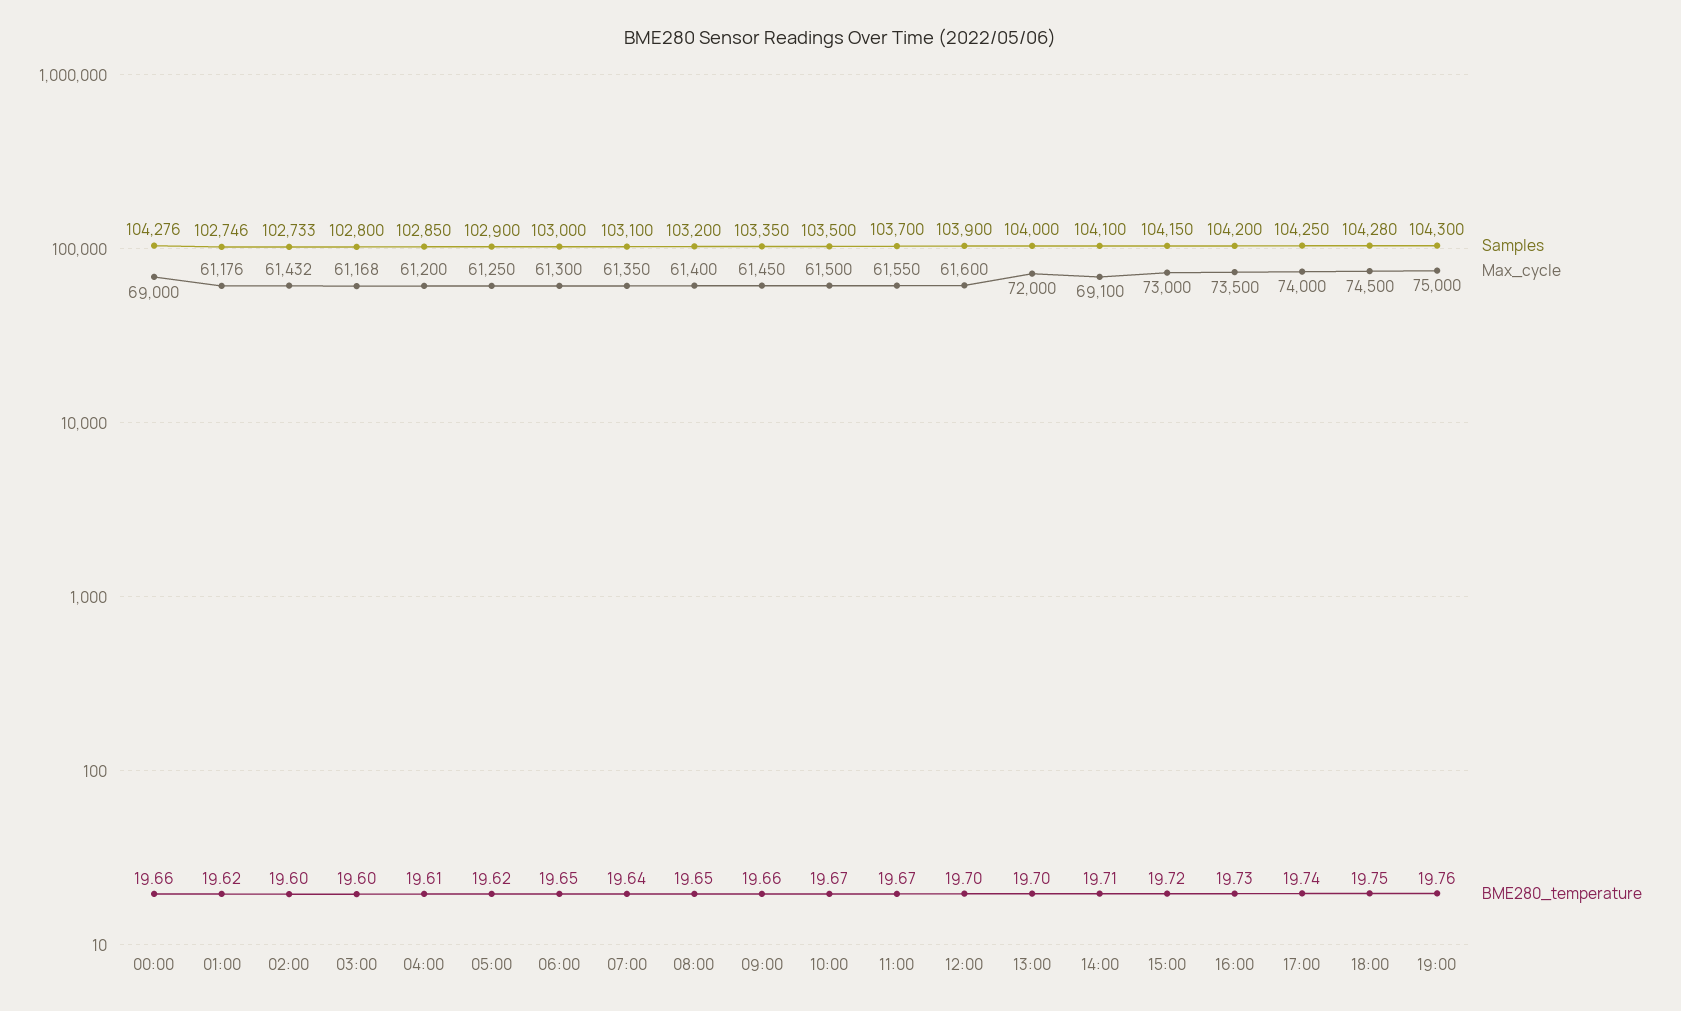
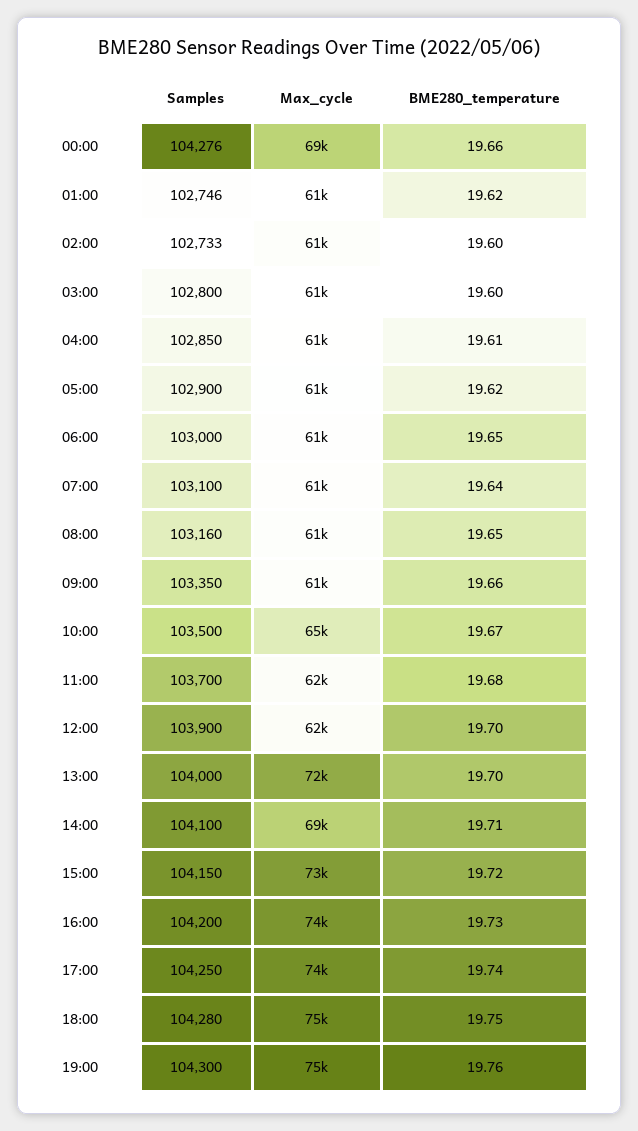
  {
    "Samples": {
      "00:00": 104276,
      "01:00": 102746,
      "02:00": 102733,
      "03:00": 102800,
      "04:00": 102850,
      "05:00": 102900,
      "06:00": 103000,
      "07:00": 103100,
-     "08:00": 103200,
+     "08:00": 103160,
      "09:00": 103350,
      "10:00": 103500,
      "11:00": 103700,
      "12:00": 103900,
      "13:00": 104000,
      "14:00": 104100,
      "15:00": 104150,
      "16:00": 104200,
      "17:00": 104250,
      "18:00": 104280,
      "19:00": 104300
    },
    "Max_cycle": {
      "00:00": 69000,
      "01:00": 61176,
      "02:00": 61432,
      "03:00": 61168,
      "04:00": 61200,
      "05:00": 61250,
      "06:00": 61300,
      "07:00": 61350,
      "08:00": 61400,
      "09:00": 61450,
-     "10:00": 61500,
+     "10:00": 65000,
      "11:00": 61550,
      "12:00": 61600,
      "13:00": 72000,
      "14:00": 69100,
      "15:00": 73000,
      "16:00": 73500,
      "17:00": 74000,
      "18:00": 74500,
      "19:00": 75000
    },
    "BME280_temperature": {
      "00:00": 19.66,
      "01:00": 19.62,
      "02:00": 19.6,
      "03:00": 19.6,
      "04:00": 19.61,
      "05:00": 19.62,
      "06:00": 19.65,
      "07:00": 19.64,
      "08:00": 19.65,
      "09:00": 19.66,
      "10:00": 19.67,
-     "11:00": 19.67,
+     "11:00": 19.68,
      "12:00": 19.7,
      "13:00": 19.7,
      "14:00": 19.71,
      "15:00": 19.72,
      "16:00": 19.73,
      "17:00": 19.74,
      "18:00": 19.75,
      "19:00": 19.76
    }
  }

